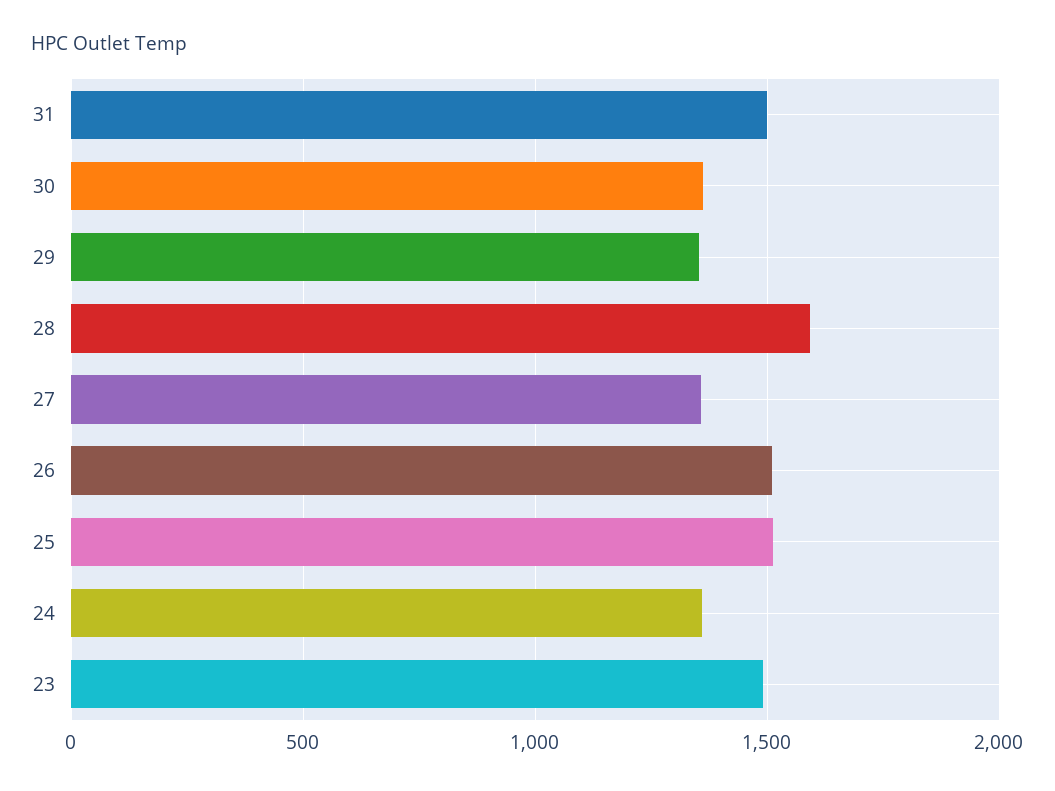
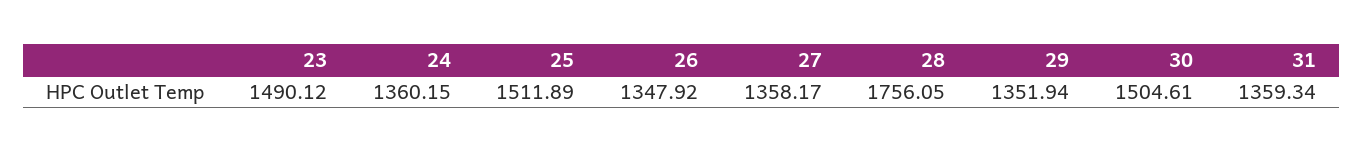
  {
-   "31": 1500,
+   "31": 1359.34,
-   "30": 1350,
+   "30": 1504.61,
    "29": 1351.94,
-   "28": 1600,
+   "28": 1756.05,
    "27": 1358.17,
-   "26": 1500,
+   "26": 1347.92,
    "25": 1511.89,
    "24": 1360.15,
    "23": 1490.12
  }

